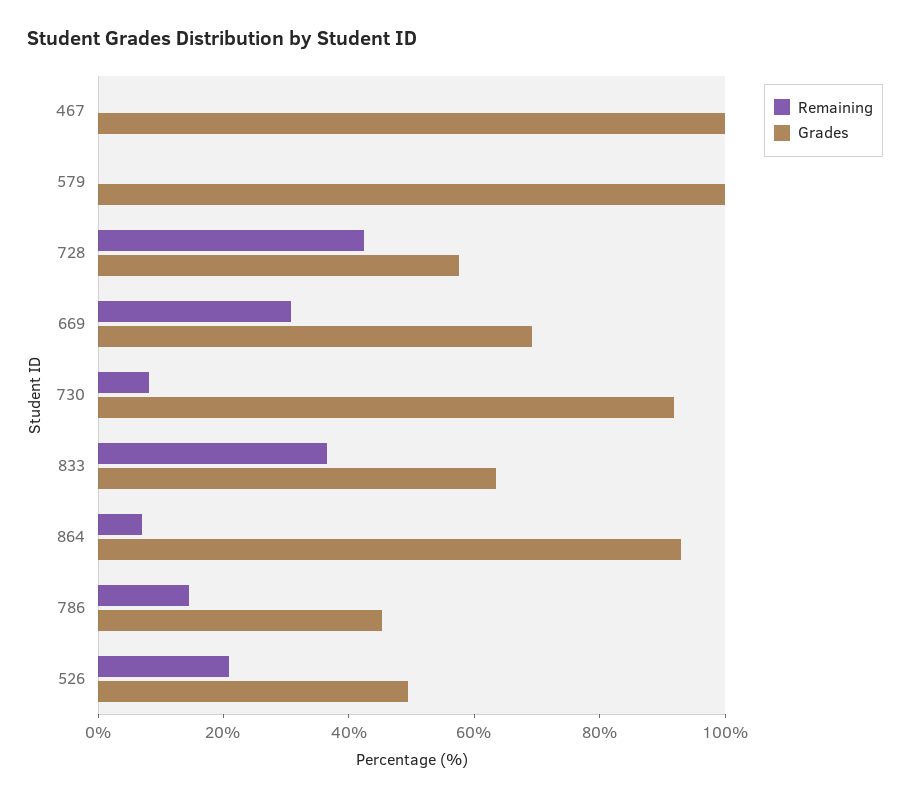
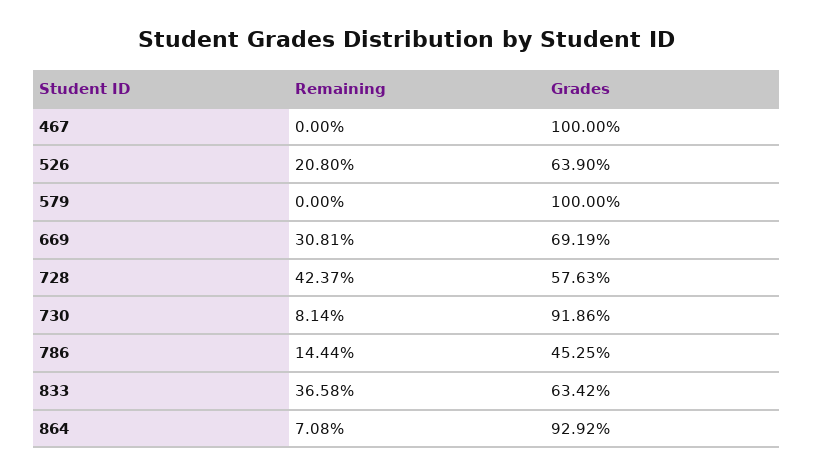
  {
    "Remaining": {
      "467": 0,
      "579": 0,
      "728": 42.37,
      "669": 30.81,
      "730": 8.14,
      "833": 36.58,
      "864": 7.08,
      "786": 14.44,
      "526": 20.8
    },
    "Grades": {
      "467": 100,
      "579": 100,
      "728": 57.63,
      "669": 69.19,
      "730": 91.86,
      "833": 63.42,
      "864": 92.92,
      "786": 45.25,
-     "526": 50
+     "526": 63.9
    }
  }

